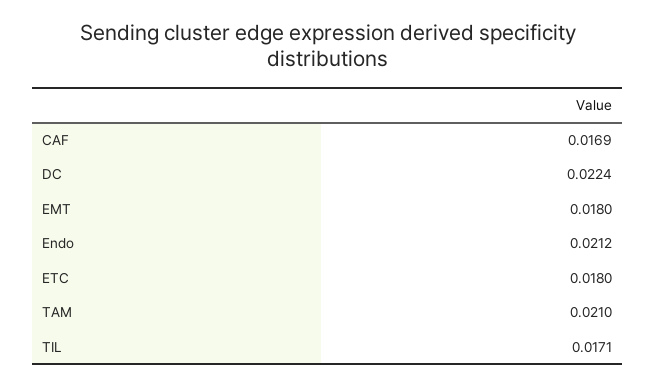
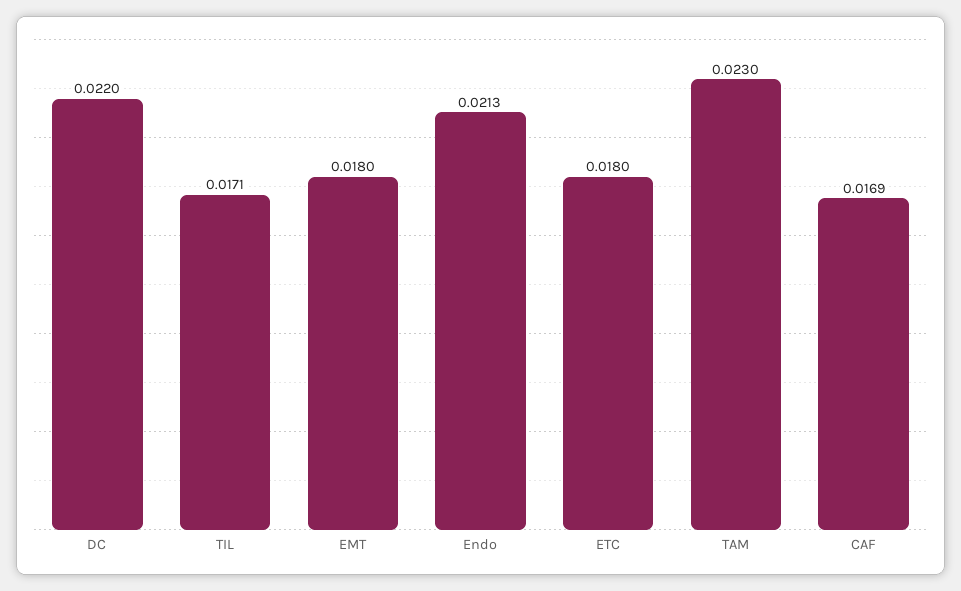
  {
    "CAF": 0.0169,
-   "DC": 0.0224,
+   "DC": 0.022,
    "EMT": 0.018,
-   "Endo": 0.0212,
+   "Endo": 0.0213,
    "ETC": 0.018,
-   "TAM": 0.021,
+   "TAM": 0.023,
    "TIL": 0.0171
  }

